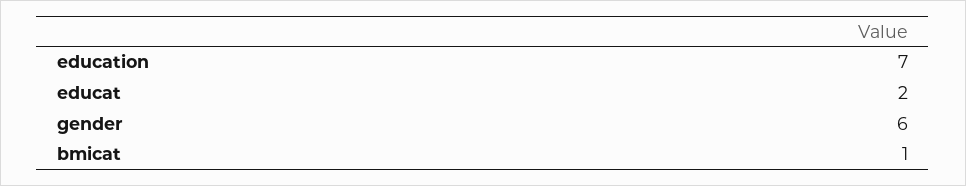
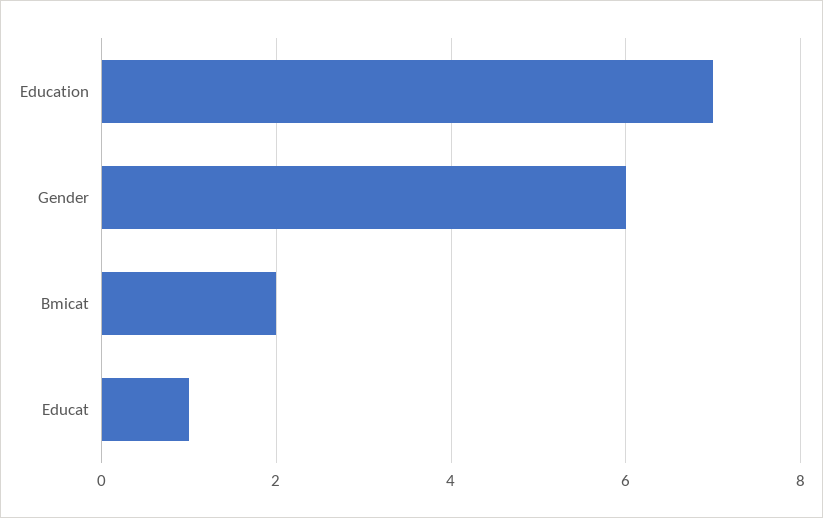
  {
    "education": 7,
-   "educat": 2,
+   "educat": 1,
    "gender": 6,
-   "bmicat": 1
+   "bmicat": 2
  }

